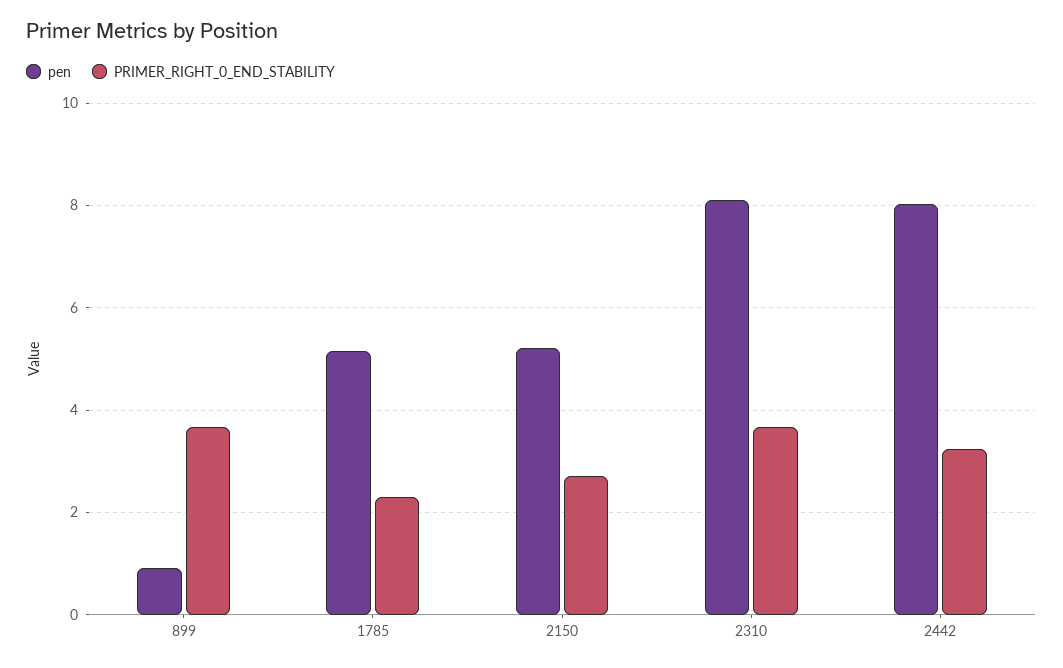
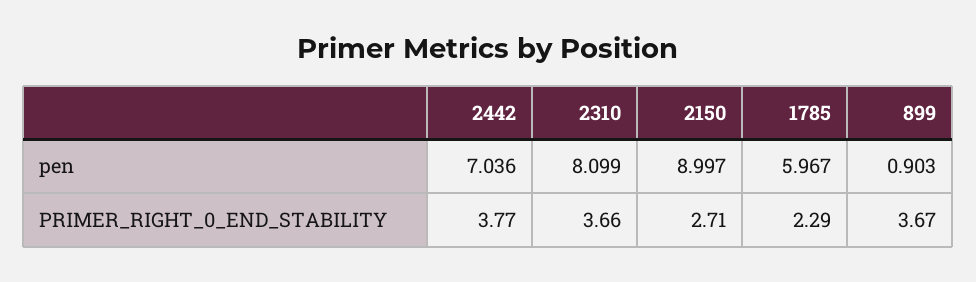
  {
    "pen": {
      "899": 0.903,
-     "1785": 5.2,
+     "1785": 5.967,
-     "2150": 5.2,
+     "2150": 8.997,
      "2310": 8.099,
-     "2442": 8
+     "2442": 7.036
    },
    "PRIMER_RIGHT_0_END_STABILITY": {
      "899": 3.67,
      "1785": 2.29,
      "2150": 2.71,
      "2310": 3.66,
-     "2442": 3.2
+     "2442": 3.77
    }
  }

